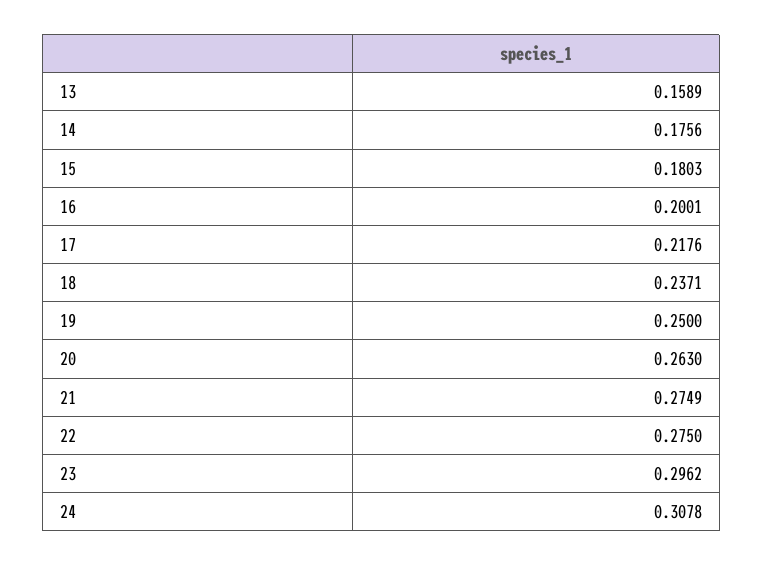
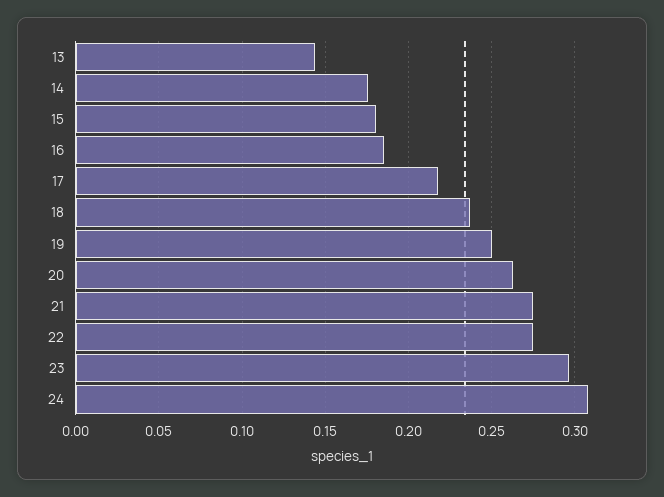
  {
-   "13": 0.1589,
+   "13": 0.145,
    "14": 0.1756,
    "15": 0.1803,
-   "16": 0.2001,
+   "16": 0.185,
    "17": 0.2176,
    "18": 0.2371,
    "19": 0.25,
    "20": 0.263,
    "21": 0.2749,
    "22": 0.275,
    "23": 0.2962,
    "24": 0.3078
  }

